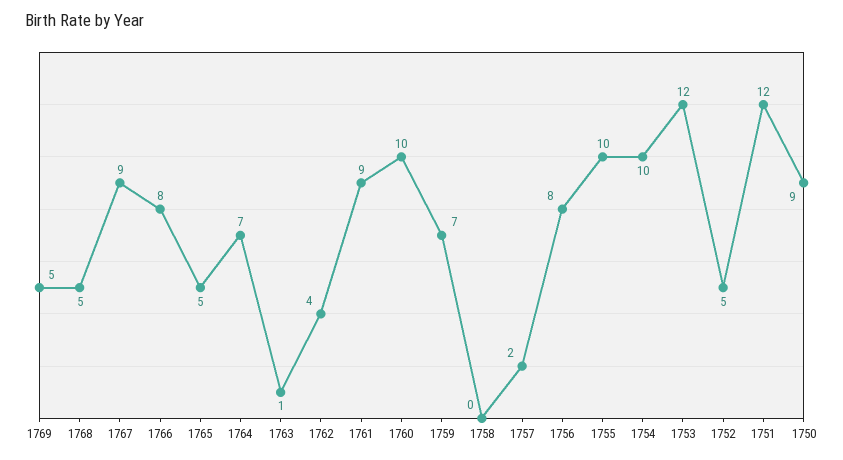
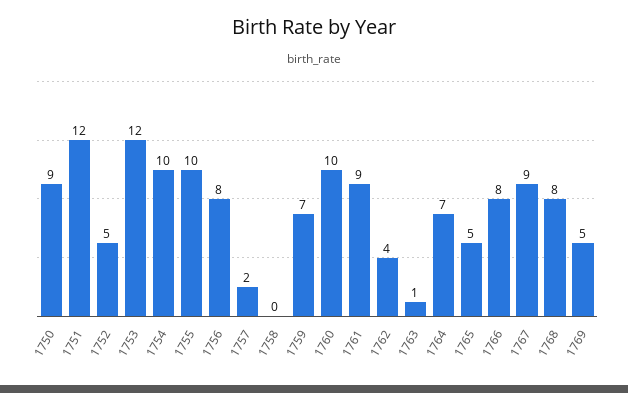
  {
    "1769": 5,
-   "1768": 5,
+   "1768": 8,
    "1767": 9,
    "1766": 8,
    "1765": 5,
    "1764": 7,
    "1763": 1,
    "1762": 4,
    "1761": 9,
    "1760": 10,
    "1759": 7,
    "1758": 0,
    "1757": 2,
    "1756": 8,
    "1755": 10,
    "1754": 10,
    "1753": 12,
    "1752": 5,
    "1751": 12,
    "1750": 9
  }

